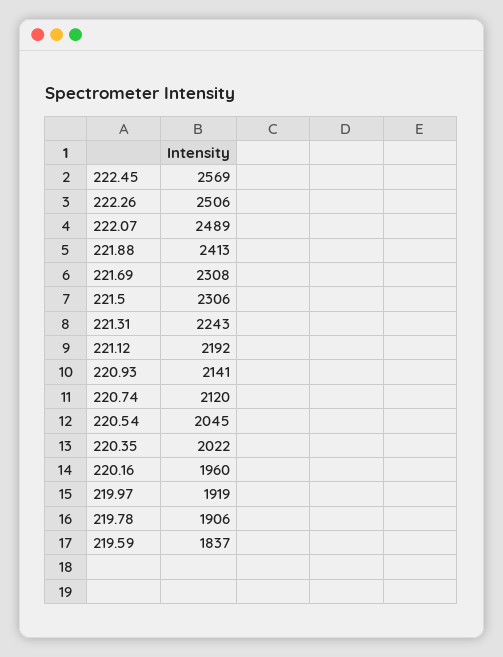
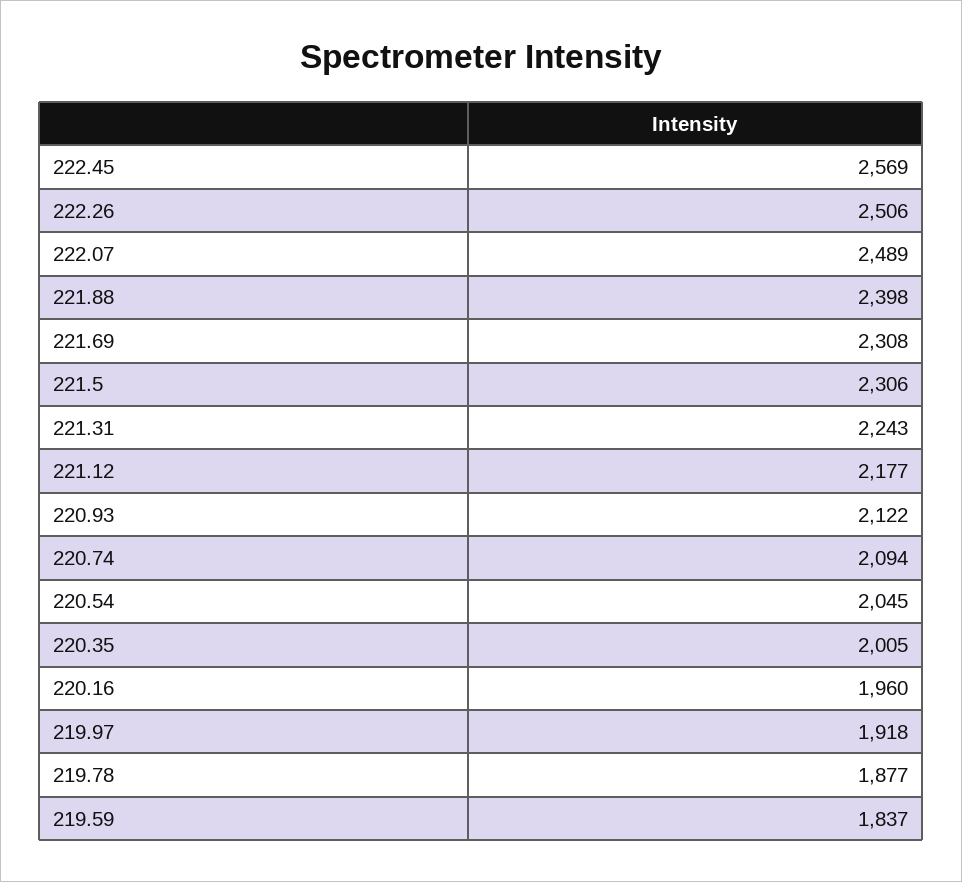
  {
    "222.45": 2569,
    "222.26": 2506,
    "222.07": 2489,
-   "221.88": 2413,
+   "221.88": 2398,
    "221.69": 2308,
    "221.5": 2306,
    "221.31": 2243,
-   "221.12": 2192,
+   "221.12": 2177,
-   "220.93": 2141,
+   "220.93": 2122,
-   "220.74": 2120,
+   "220.74": 2094,
    "220.54": 2045,
-   "220.35": 2022,
+   "220.35": 2005,
    "220.16": 1960,
-   "219.97": 1919,
+   "219.97": 1918,
-   "219.78": 1906,
+   "219.78": 1877,
    "219.59": 1837
  }

